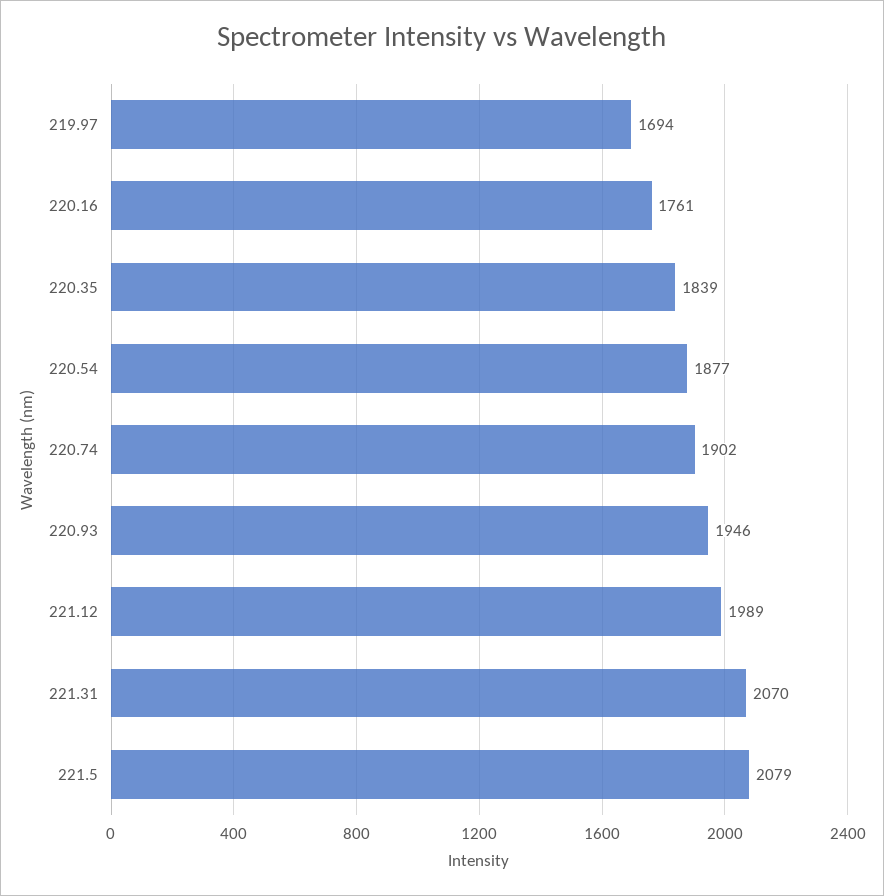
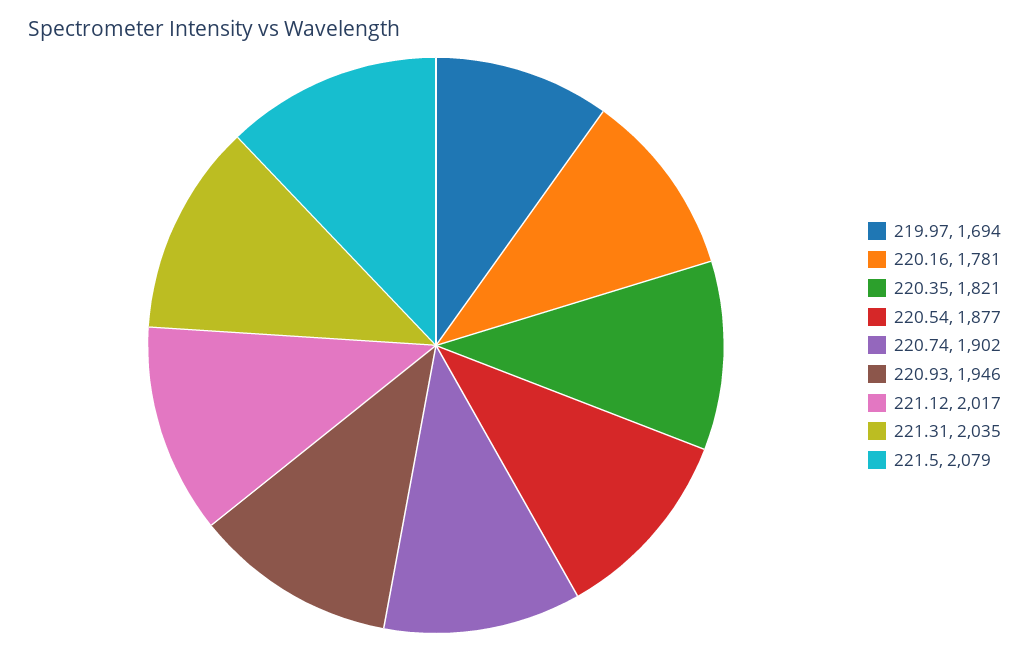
  {
    "219.97": 1694,
-   "220.16": 1761,
+   "220.16": 1781,
-   "220.35": 1839,
+   "220.35": 1821,
    "220.54": 1877,
    "220.74": 1902,
    "220.93": 1946,
-   "221.12": 1989,
+   "221.12": 2017,
-   "221.31": 2070,
+   "221.31": 2035,
    "221.5": 2079
  }

